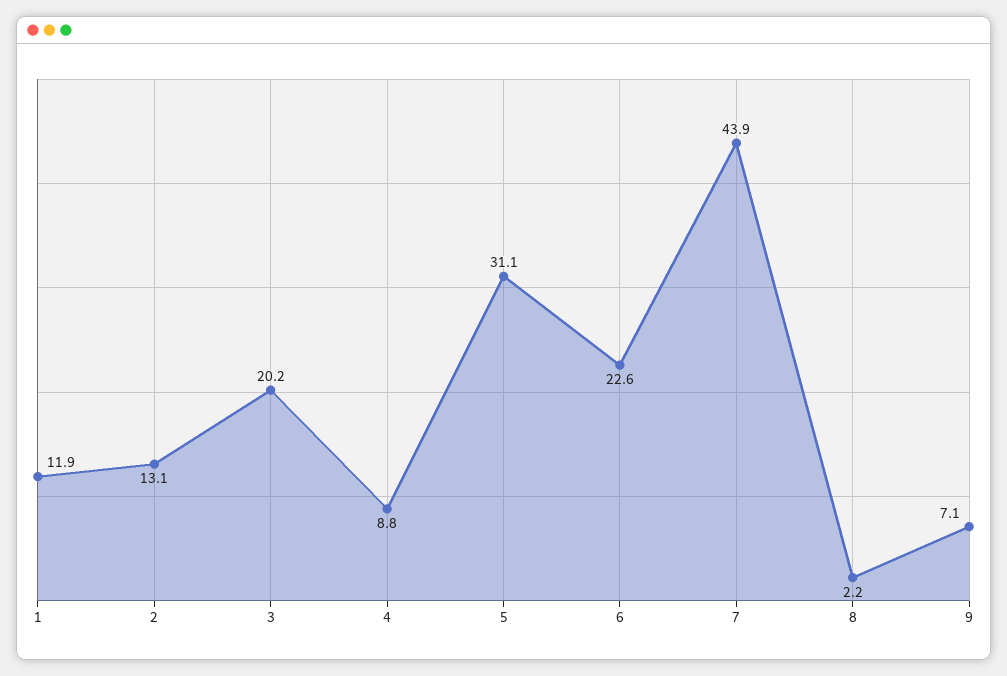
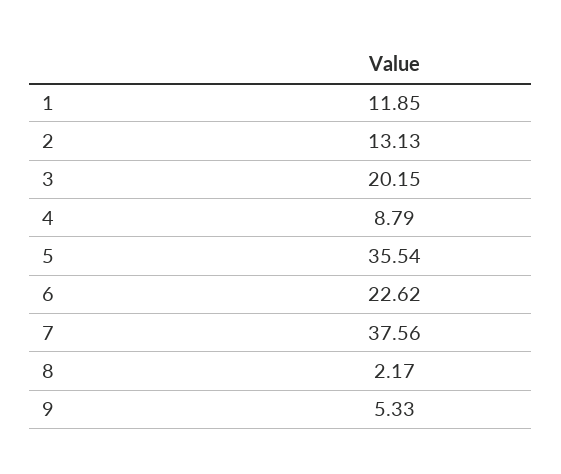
  {
    "1": 11.85,
    "2": 13.13,
    "3": 20.15,
    "4": 8.79,
-   "5": 31.1,
+   "5": 35.54,
    "6": 22.62,
-   "7": 43.9,
+   "7": 37.56,
    "8": 2.17,
-   "9": 7.1
+   "9": 5.33
  }

